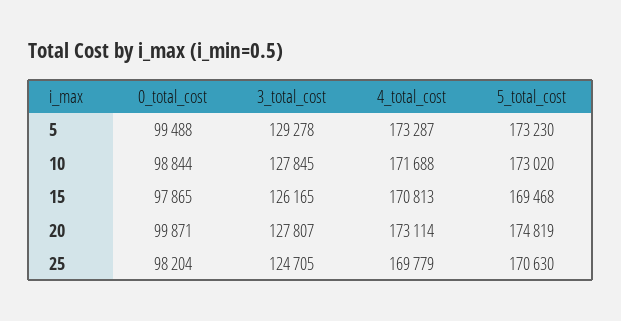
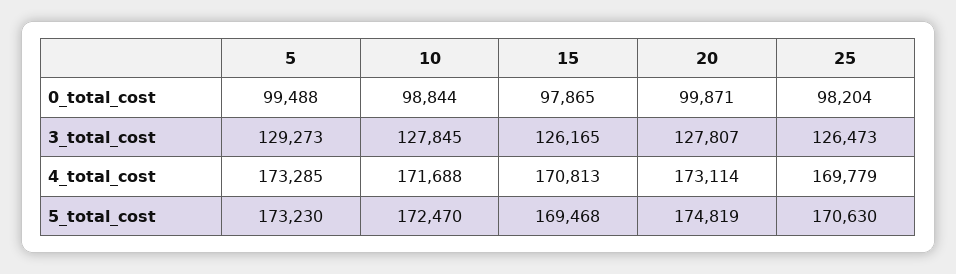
  {
    "0_total_cost": {
      "5": 99488,
      "10": 98844,
      "15": 97865,
      "20": 99871,
      "25": 98204
    },
    "3_total_cost": {
-     "5": 129278,
+     "5": 129273,
      "10": 127845,
      "15": 126165,
      "20": 127807,
-     "25": 124705
+     "25": 126473
    },
    "4_total_cost": {
-     "5": 173287,
+     "5": 173285,
      "10": 171688,
      "15": 170813,
      "20": 173114,
      "25": 169779
    },
    "5_total_cost": {
      "5": 173230,
-     "10": 173020,
+     "10": 172470,
      "15": 169468,
      "20": 174819,
      "25": 170630
    }
  }

